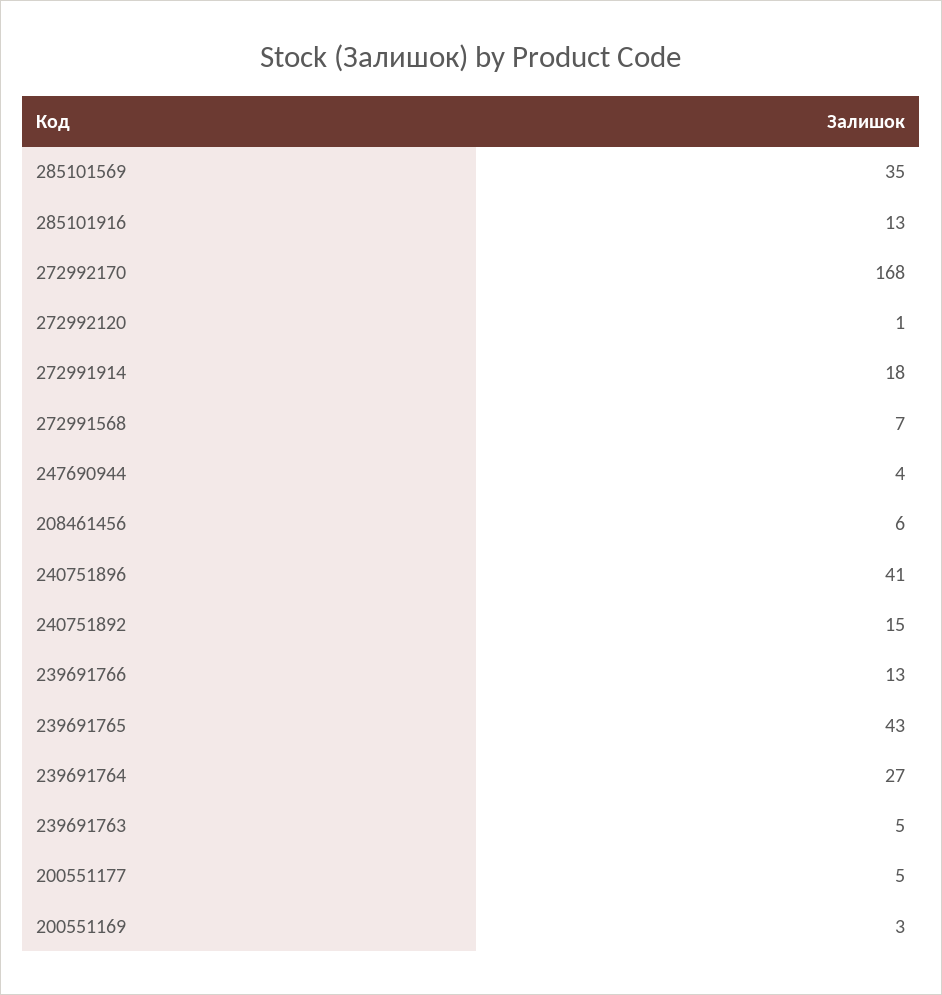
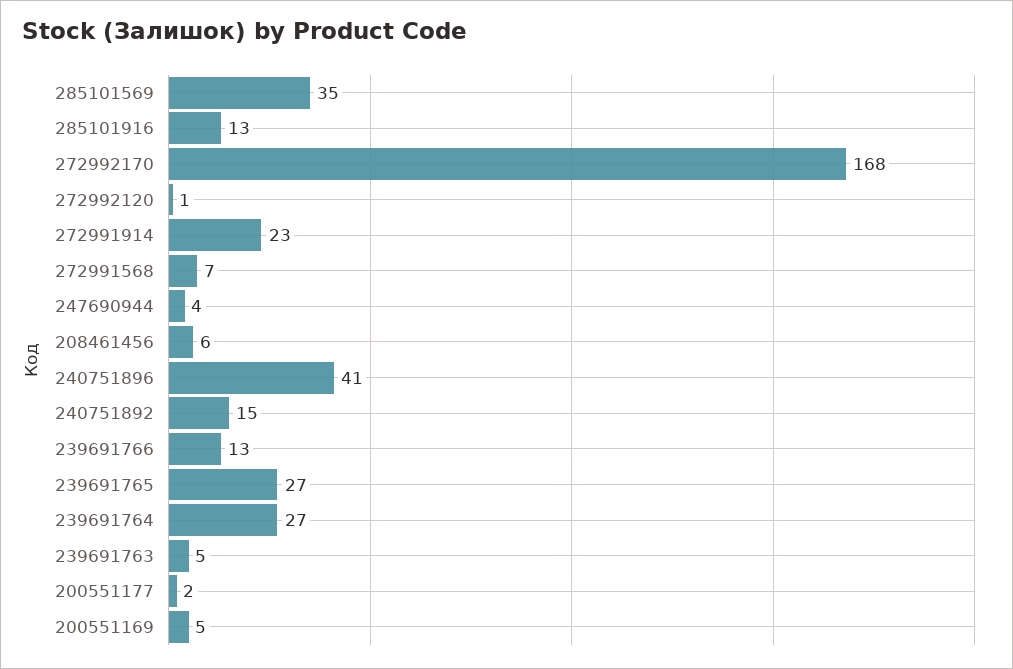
  {
    "285101569": 35,
    "285101916": 13,
    "272992170": 168,
    "272992120": 1,
-   "272991914": 18,
+   "272991914": 23,
    "272991568": 7,
    "247690944": 4,
    "208461456": 6,
    "240751896": 41,
    "240751892": 15,
    "239691766": 13,
-   "239691765": 43,
+   "239691765": 27,
    "239691764": 27,
    "239691763": 5,
-   "200551177": 5,
+   "200551177": 2,
-   "200551169": 3
+   "200551169": 5
  }

